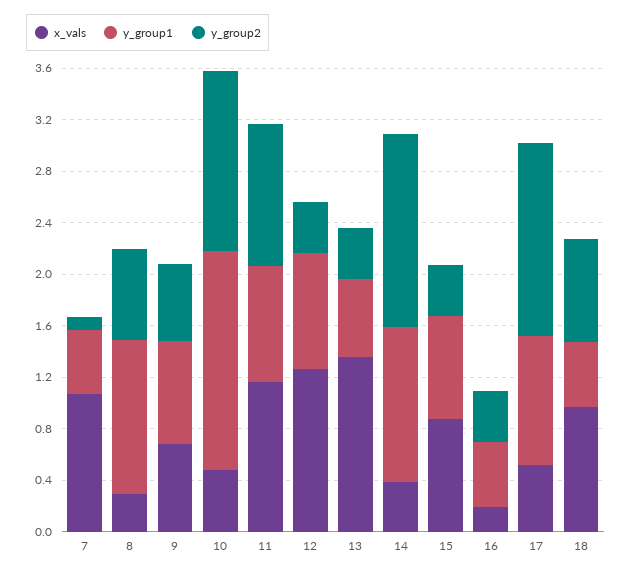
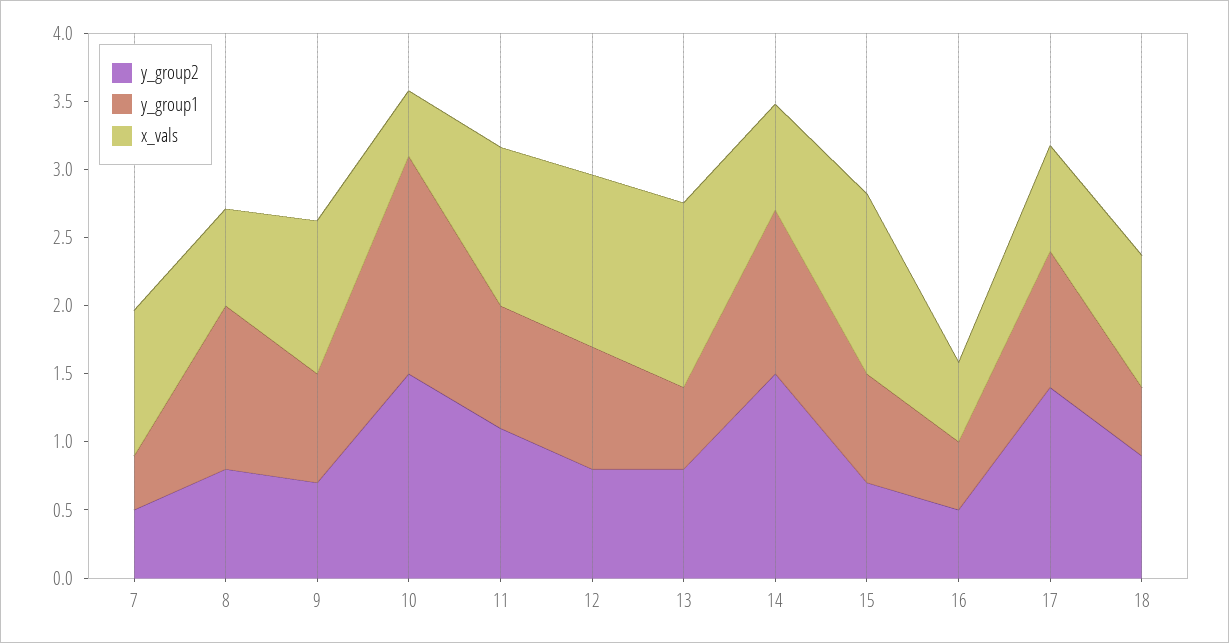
  {
    "x_vals": {
      "7": 1.1,
-     "8": 0.3,
+     "8": 0.7,
-     "9": 0.7,
+     "9": 1.1,
      "10": 0.5,
      "11": 1.2,
      "12": 1.3,
      "13": 1.4,
-     "14": 0.4,
+     "14": 0.8,
-     "15": 0.9,
+     "15": 1.3,
-     "16": 0.2,
+     "16": 0.6,
-     "17": 0.5,
+     "17": 0.8,
      "18": 1
    },
    "y_group1": {
-     "7": 0.5,
+     "7": 0.4,
      "8": 1.2,
      "9": 0.8,
-     "10": 1.7,
+     "10": 1.6,
      "11": 0.9,
      "12": 0.9,
      "13": 0.6,
      "14": 1.2,
      "15": 0.8,
      "16": 0.5,
      "17": 1,
      "18": 0.5
    },
    "y_group2": {
-     "7": 0.1,
+     "7": 0.5,
-     "8": 0.7,
+     "8": 0.8,
-     "9": 0.6,
+     "9": 0.7,
-     "10": 1.4,
+     "10": 1.5,
      "11": 1.1,
-     "12": 0.4,
+     "12": 0.8,
-     "13": 0.4,
+     "13": 0.8,
      "14": 1.5,
-     "15": 0.4,
+     "15": 0.7,
-     "16": 0.4,
+     "16": 0.5,
-     "17": 1.5,
+     "17": 1.4,
-     "18": 0.8
+     "18": 0.9
    }
  }

